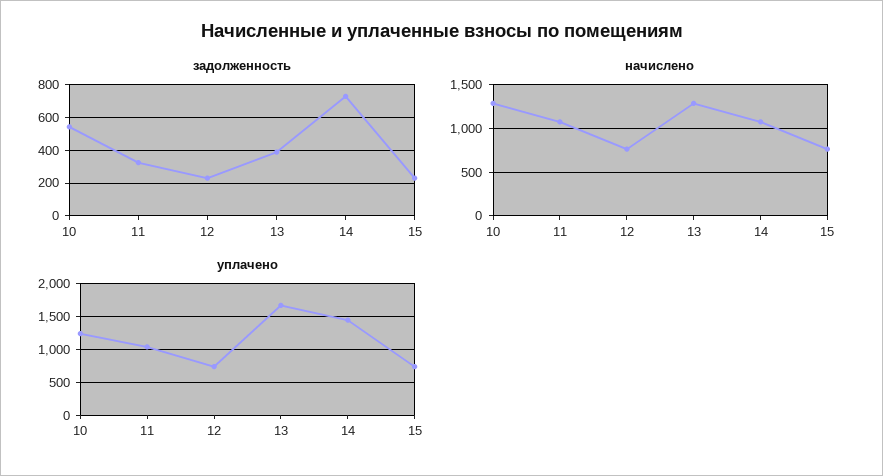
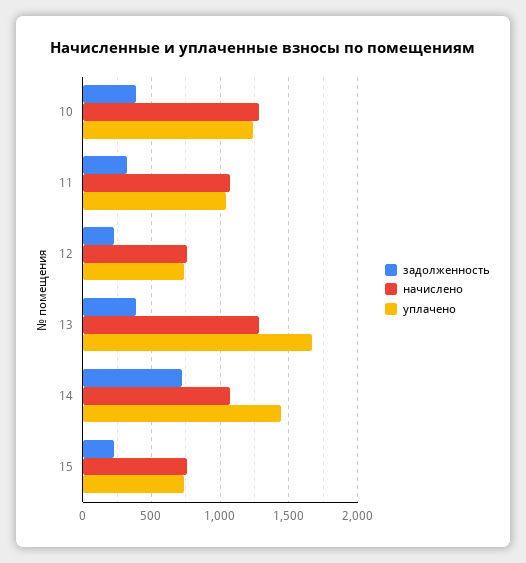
  {
    "задолженность": {
-     "10": 550,
+     "10": 400,
      "11": 300,
      "12": 250,
      "13": 400,
      "14": 750,
      "15": 250
    },
    "начислено": {
      "10": 1300,
      "11": 1050,
      "12": 750,
      "13": 1300,
      "14": 1050,
      "15": 750
    },
    "уплачено": {
      "10": 1250,
      "11": 1050,
      "12": 750,
      "13": 1650,
      "14": 1450,
      "15": 750
    }
  }

